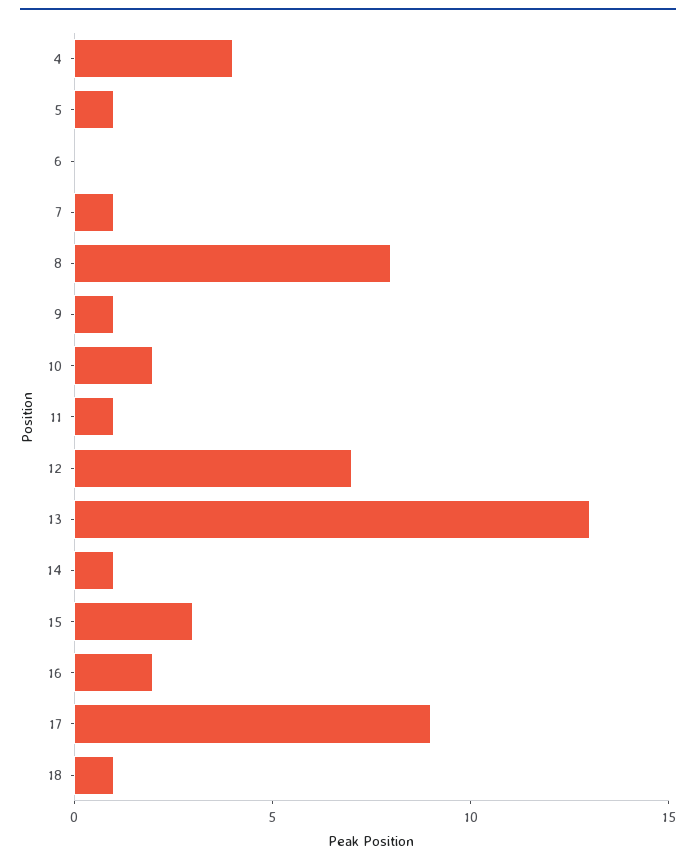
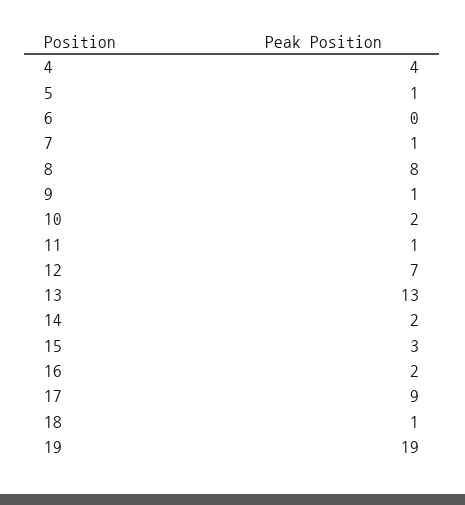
  {
    "4": 4,
    "5": 1,
    "6": 0,
    "7": 1,
    "8": 8,
    "9": 1,
    "10": 2,
    "11": 1,
    "12": 7,
    "13": 13,
-   "14": 1,
+   "14": 2,
    "15": 3,
    "16": 2,
    "17": 9,
-   "18": 1
+   "18": 1,
+   "19": 19
  }

